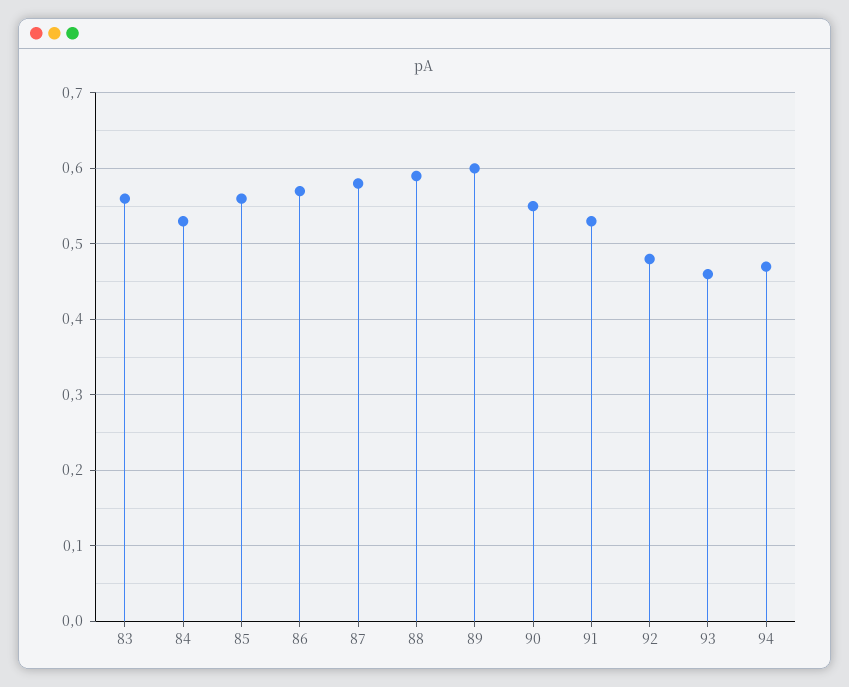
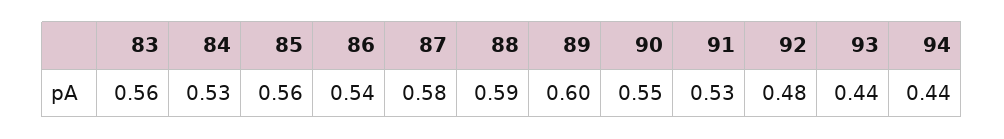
  {
    "83": 0.56,
    "84": 0.53,
    "85": 0.56,
-   "86": 0.57,
+   "86": 0.54,
    "87": 0.58,
    "88": 0.59,
    "89": 0.6,
    "90": 0.55,
    "91": 0.53,
    "92": 0.48,
-   "93": 0.46,
+   "93": 0.44,
-   "94": 0.47
+   "94": 0.44
  }

